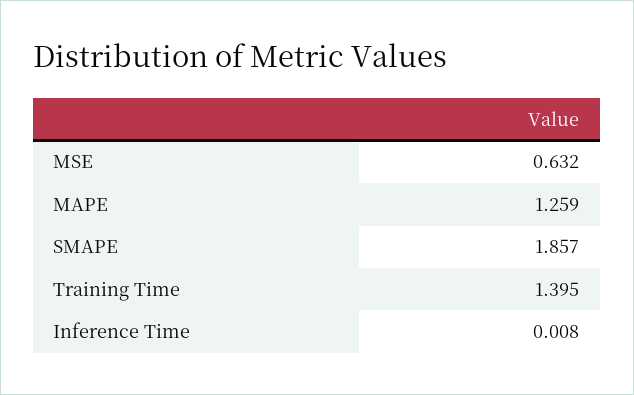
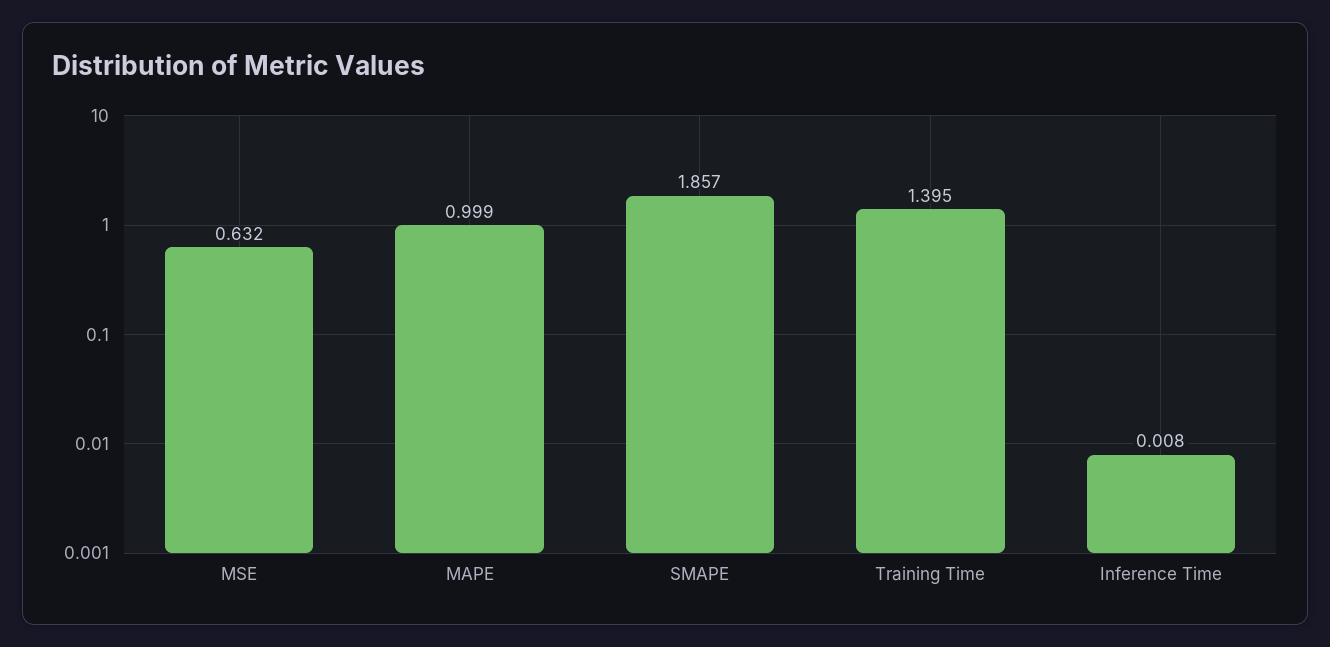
  {
    "MSE": 0.632,
-   "MAPE": 1.259,
+   "MAPE": 0.999,
    "SMAPE": 1.857,
    "Training Time": 1.395,
    "Inference Time": 0.008
  }

